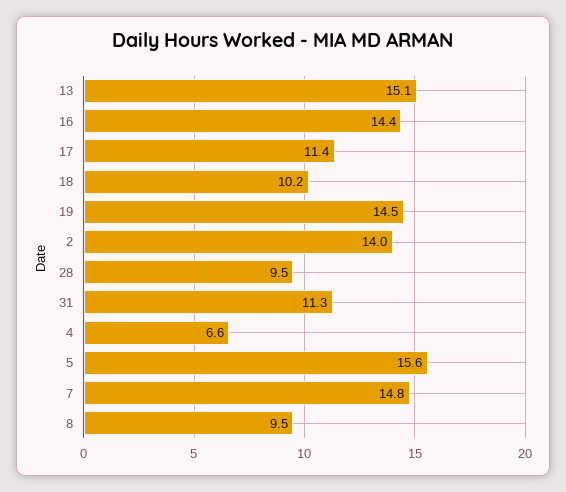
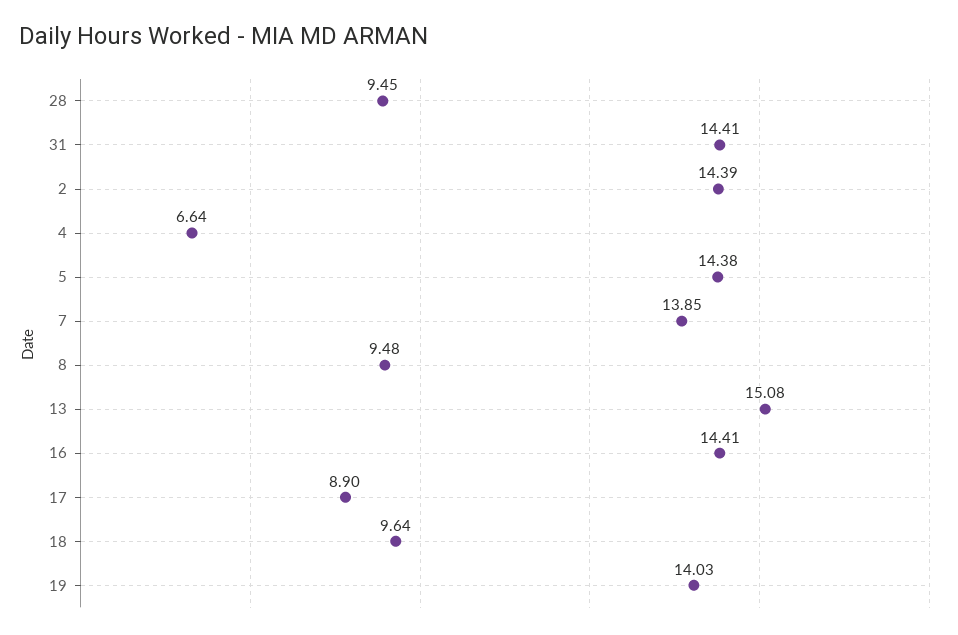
  {
    "13": 15.08,
    "16": 14.41,
-   "17": 11.4,
+   "17": 8.9,
-   "18": 10.2,
+   "18": 9.64,
-   "19": 14.5,
+   "19": 14.03,
-   "2": 14,
+   "2": 14.39,
    "28": 9.45,
-   "31": 11.3,
+   "31": 14.41,
    "4": 6.64,
-   "5": 15.6,
+   "5": 14.38,
-   "7": 14.8,
+   "7": 13.85,
    "8": 9.48
  }

